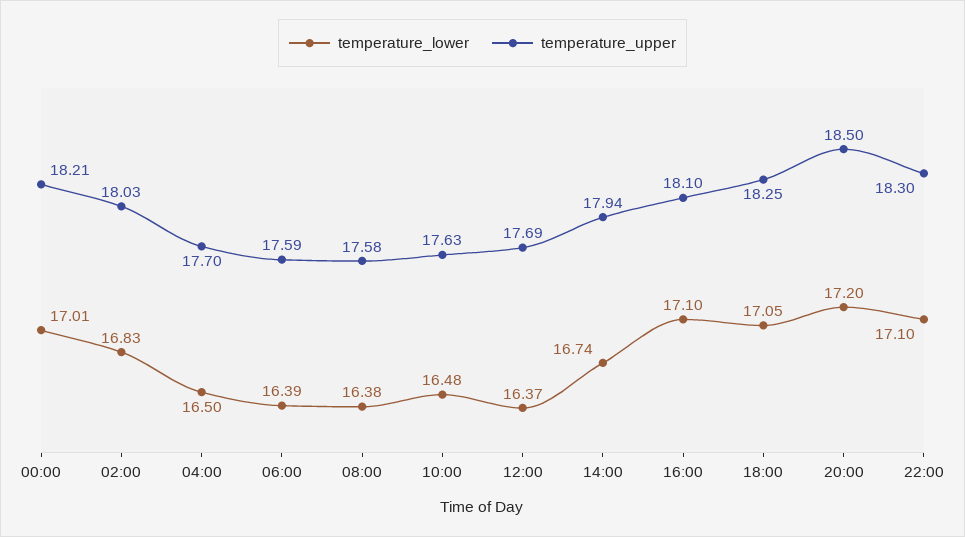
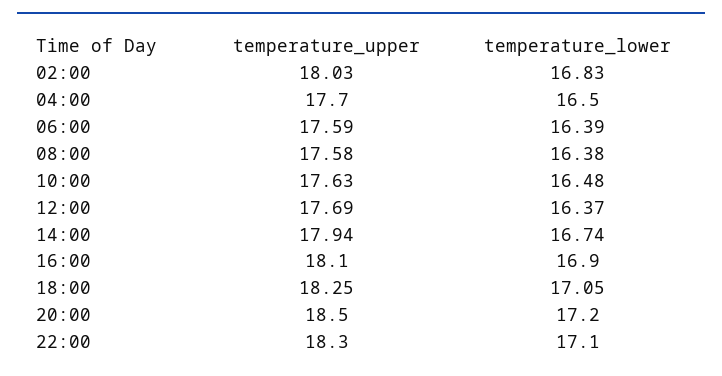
  {
    "temperature_lower": {
-     "00:00": 17.01,
      "02:00": 16.83,
      "04:00": 16.5,
      "06:00": 16.39,
      "08:00": 16.38,
      "10:00": 16.48,
      "12:00": 16.37,
      "14:00": 16.74,
-     "16:00": 17.1,
+     "16:00": 16.9,
      "18:00": 17.05,
      "20:00": 17.2,
      "22:00": 17.1
    },
    "temperature_upper": {
-     "00:00": 18.21,
      "02:00": 18.03,
      "04:00": 17.7,
      "06:00": 17.59,
      "08:00": 17.58,
      "10:00": 17.63,
      "12:00": 17.69,
      "14:00": 17.94,
      "16:00": 18.1,
      "18:00": 18.25,
      "20:00": 18.5,
      "22:00": 18.3
    }
  }

